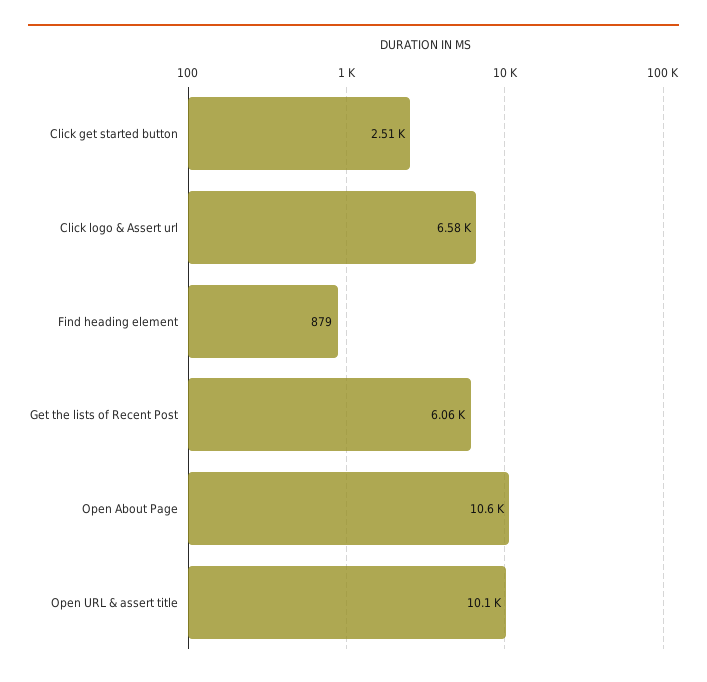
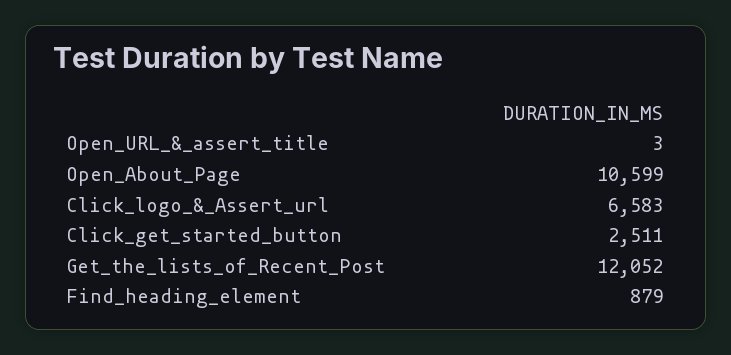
  {
    "Click get started button": 2511,
    "Click logo & Assert url": 6583,
    "Find heading element": 879,
-   "Get the lists of Recent Post": 6060,
+   "Get the lists of Recent Post": 12052,
    "Open About Page": 10599,
-   "Open URL & assert title": 10100
+   "Open URL & assert title": 3
  }

